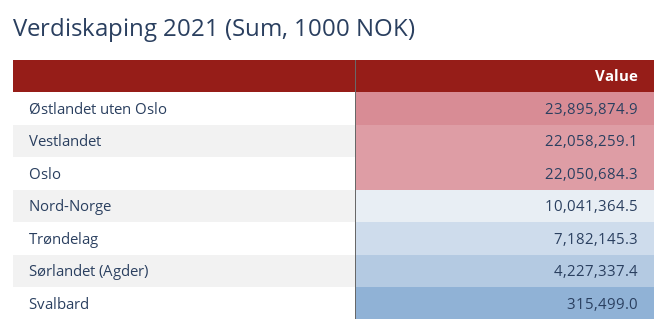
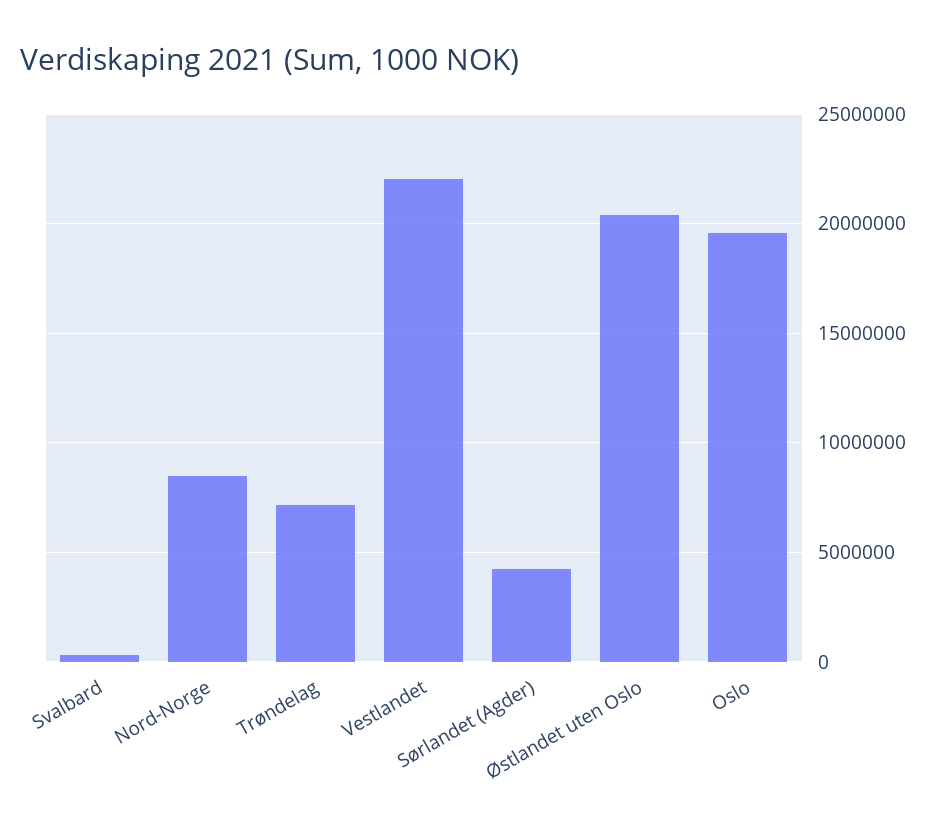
  {
-   "Østlandet uten Oslo": 23895874.9,
+   "Østlandet uten Oslo": 20500000,
    "Vestlandet": 22058259.1,
-   "Oslo": 22050684.3,
+   "Oslo": 19500000,
-   "Nord-Norge": 10041364.5,
+   "Nord-Norge": 8500000,
    "Trøndelag": 7182145.3,
    "Sørlandet (Agder)": 4227337.4,
    "Svalbard": 315499
  }

